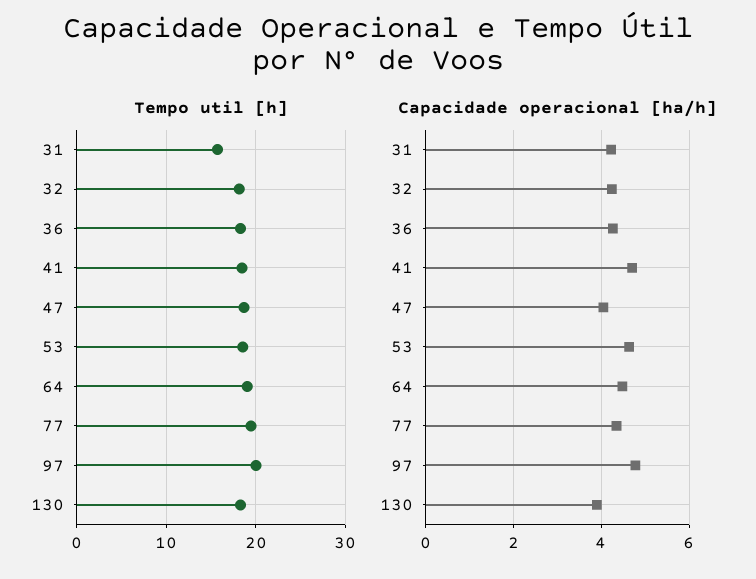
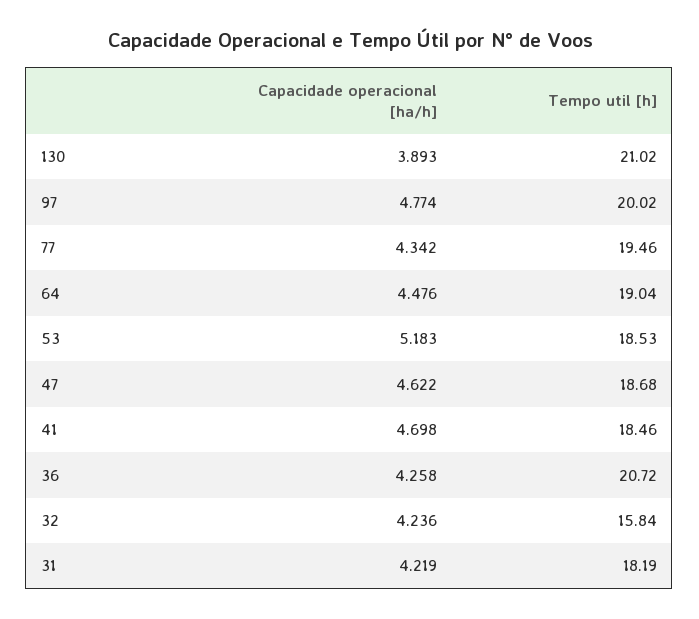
  {
    "Tempo util [h]": {
-     "31": 16,
+     "31": 18.19,
-     "32": 18,
+     "32": 15.84,
-     "36": 18,
+     "36": 20.72,
      "41": 18.46,
      "47": 18.68,
      "53": 18.53,
      "64": 19.04,
      "77": 19.46,
      "97": 20.02,
-     "130": 18
+     "130": 21.02
    },
    "Capacidade operacional [ha/h]": {
      "31": 4.219,
      "32": 4.236,
      "36": 4.258,
      "41": 4.698,
-     "47": 4,
+     "47": 4.622,
-     "53": 4.6,
+     "53": 5.183,
      "64": 4.476,
      "77": 4.342,
      "97": 4.774,
      "130": 3.893
    }
  }

